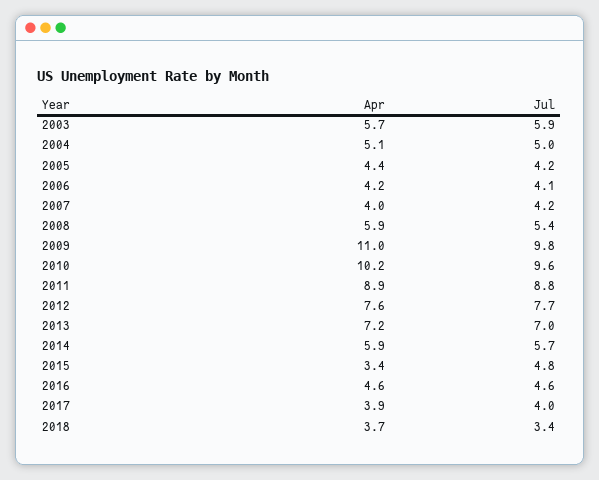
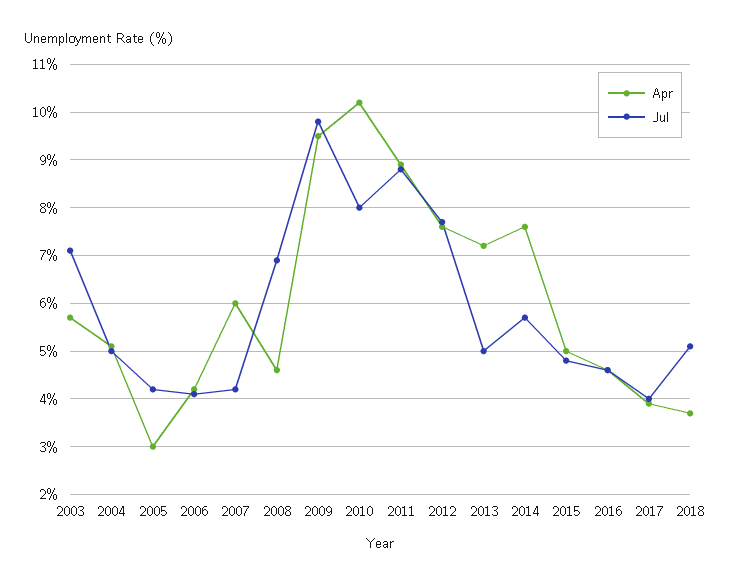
  {
    "Apr": {
      "2003": 5.7,
      "2004": 5.1,
-     "2005": 4.4,
+     "2005": 3,
      "2006": 4.2,
-     "2007": 4,
+     "2007": 6,
-     "2008": 5.9,
+     "2008": 4.5,
-     "2009": 11,
+     "2009": 9.5,
      "2010": 10.2,
      "2011": 8.9,
      "2012": 7.6,
      "2013": 7.2,
-     "2014": 5.9,
+     "2014": 7.5,
-     "2015": 3.4,
+     "2015": 5,
      "2016": 4.6,
      "2017": 3.9,
      "2018": 3.7
    },
    "Jul": {
-     "2003": 5.9,
+     "2003": 7,
      "2004": 5,
      "2005": 4.2,
      "2006": 4.1,
      "2007": 4.2,
-     "2008": 5.4,
+     "2008": 7,
      "2009": 9.8,
-     "2010": 9.6,
+     "2010": 8,
      "2011": 8.8,
      "2012": 7.7,
-     "2013": 7,
+     "2013": 5,
      "2014": 5.7,
      "2015": 4.8,
      "2016": 4.6,
      "2017": 4,
-     "2018": 3.4
+     "2018": 5
    }
  }

